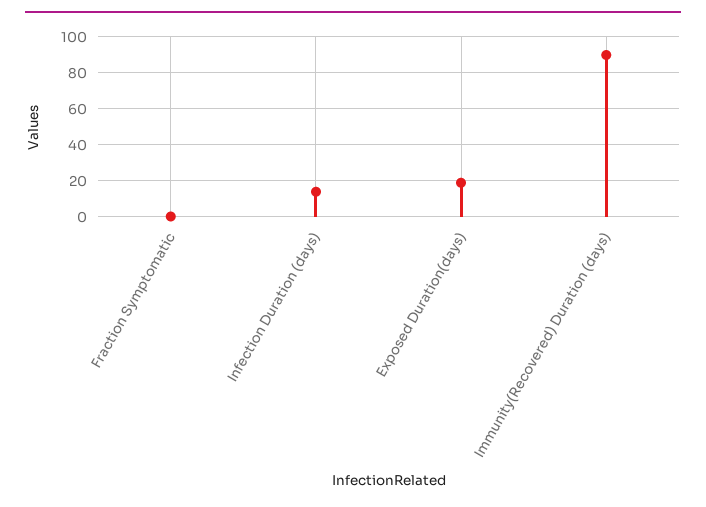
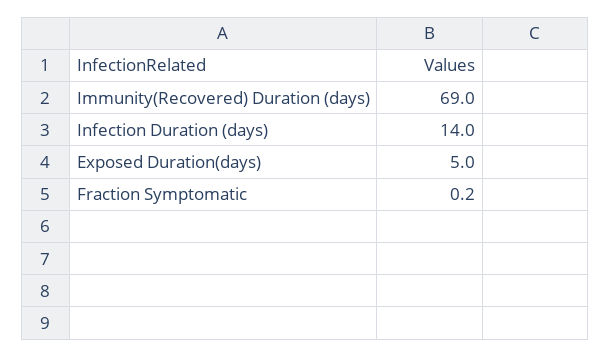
  {
    "Fraction Symptomatic": 0.2,
    "Infection Duration (days)": 14,
-   "Exposed Duration(days)": 20,
+   "Exposed Duration(days)": 5,
-   "Immunity(Recovered) Duration (days)": 90
+   "Immunity(Recovered) Duration (days)": 69
  }

